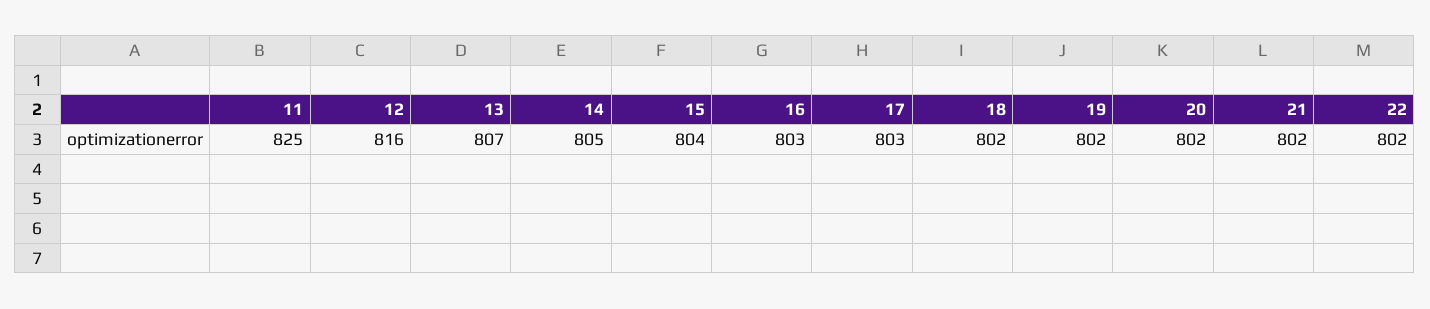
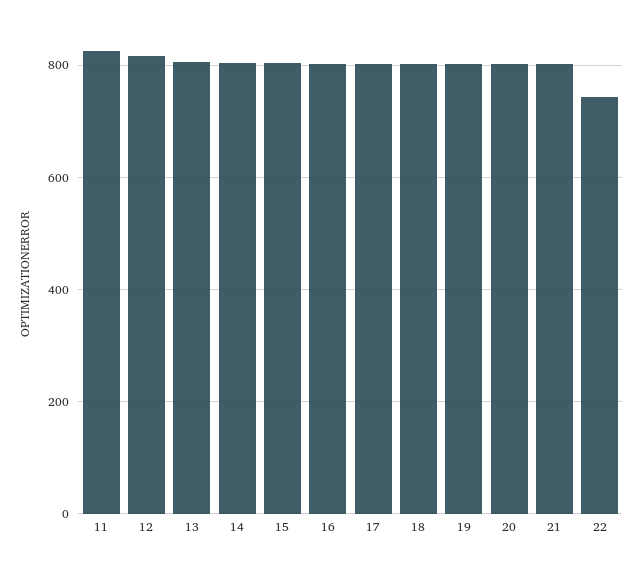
  {
    "11": 825,
    "12": 816,
    "13": 807,
    "14": 805,
    "15": 804,
    "16": 803,
    "17": 803,
    "18": 802,
    "19": 802,
    "20": 802,
    "21": 802,
-   "22": 802
+   "22": 740
  }

